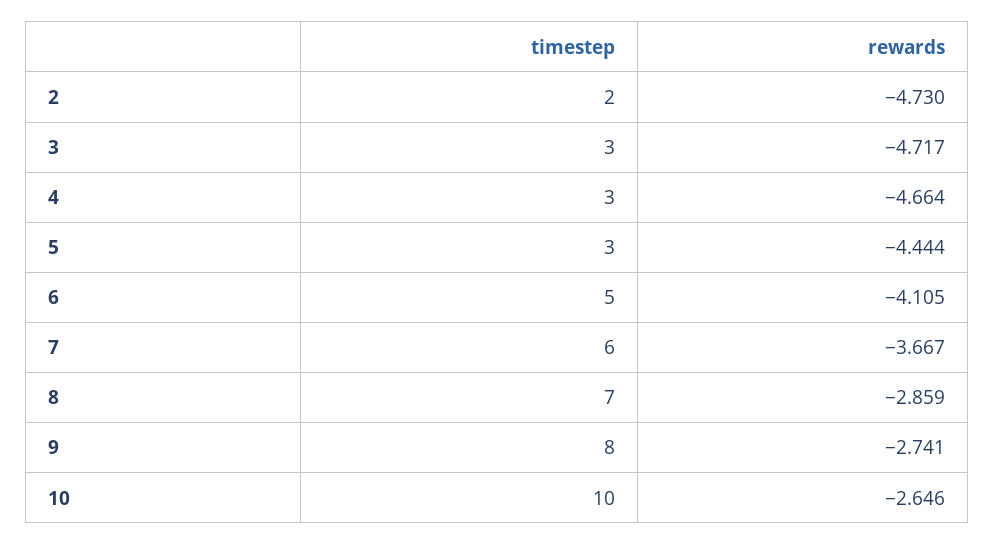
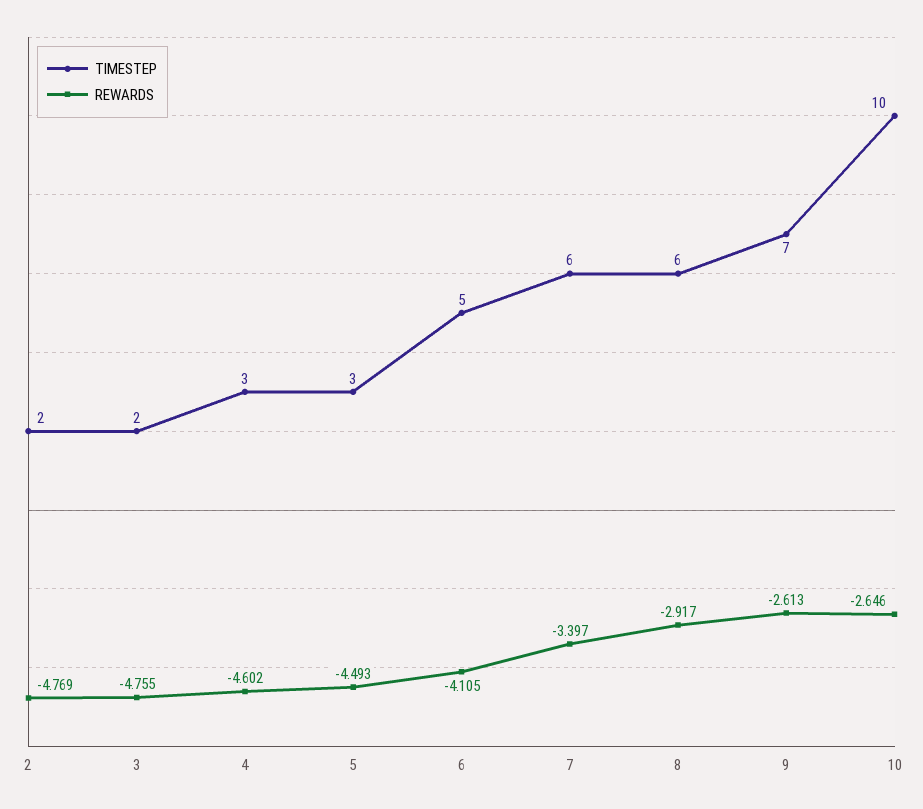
  {
    "timestep": {
      "2": 2,
-     "3": 3,
+     "3": 2,
      "4": 3,
      "5": 3,
      "6": 5,
      "7": 6,
-     "8": 7,
+     "8": 6,
-     "9": 8,
+     "9": 7,
      "10": 10
    },
    "rewards": {
-     "2": -4.73,
+     "2": -4.769,
-     "3": -4.717,
+     "3": -4.755,
-     "4": -4.664,
+     "4": -4.602,
-     "5": -4.444,
+     "5": -4.493,
      "6": -4.105,
-     "7": -3.667,
+     "7": -3.397,
-     "8": -2.859,
+     "8": -2.917,
-     "9": -2.741,
+     "9": -2.613,
      "10": -2.646
    }
  }

